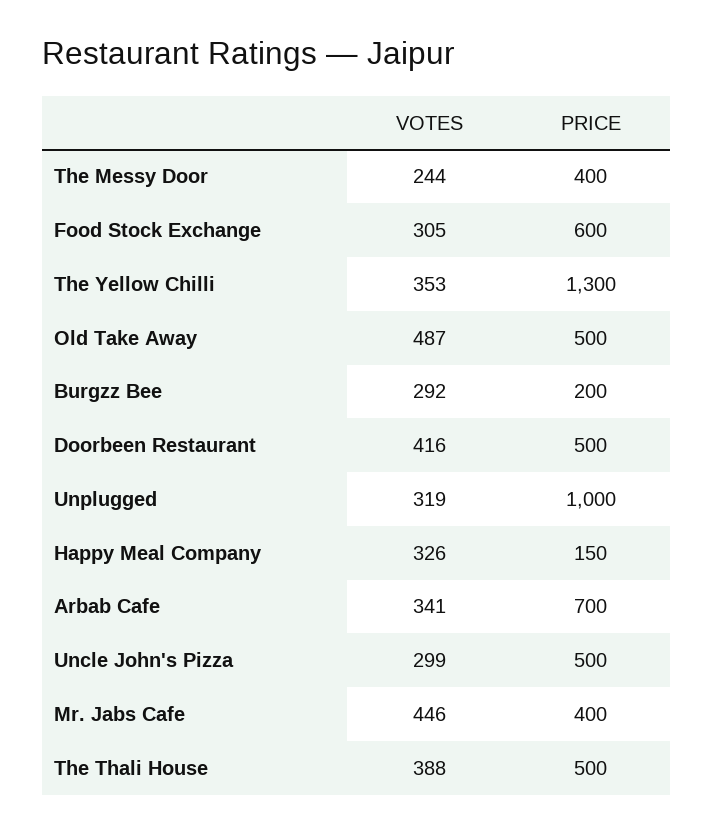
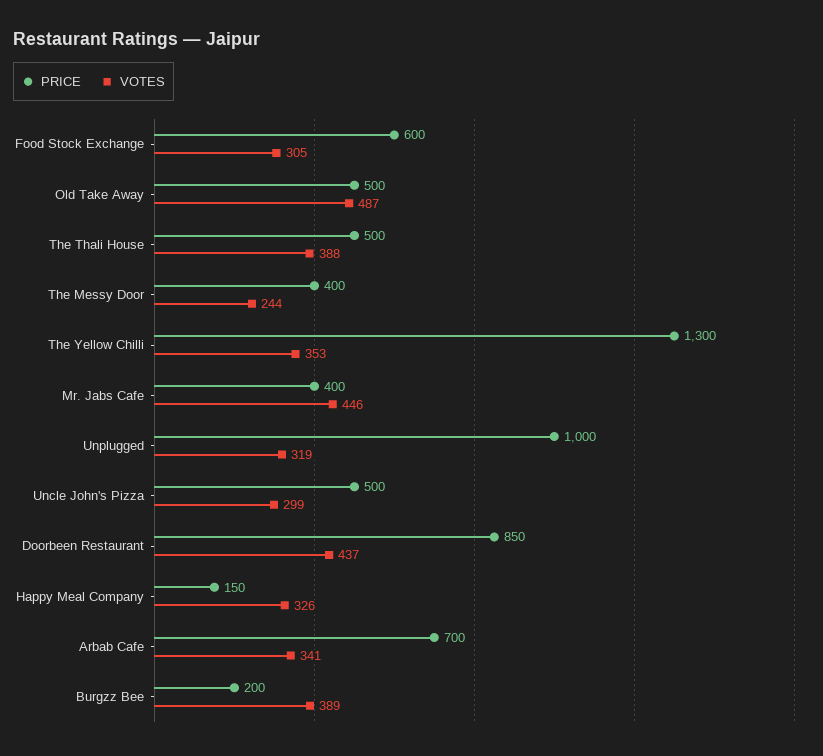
  {
    "VOTES": {
      "The Messy Door": 244,
      "Food Stock Exchange": 305,
      "The Yellow Chilli": 353,
      "Old Take Away": 487,
-     "Burgzz Bee": 292,
+     "Burgzz Bee": 389,
-     "Doorbeen Restaurant": 416,
+     "Doorbeen Restaurant": 437,
      "Unplugged": 319,
      "Happy Meal Company": 326,
      "Arbab Cafe": 341,
      "Uncle John's Pizza": 299,
      "Mr. Jabs Cafe": 446,
      "The Thali House": 388
    },
    "PRICE": {
      "The Messy Door": 400,
      "Food Stock Exchange": 600,
      "The Yellow Chilli": 1300,
      "Old Take Away": 500,
      "Burgzz Bee": 200,
-     "Doorbeen Restaurant": 500,
+     "Doorbeen Restaurant": 850,
      "Unplugged": 1000,
      "Happy Meal Company": 150,
      "Arbab Cafe": 700,
      "Uncle John's Pizza": 500,
      "Mr. Jabs Cafe": 400,
      "The Thali House": 500
    }
  }

